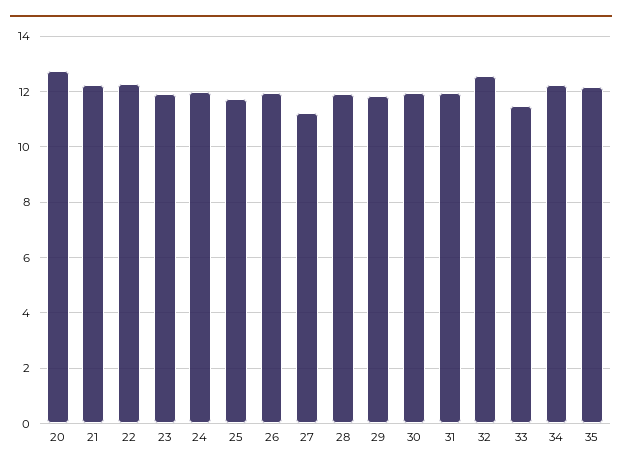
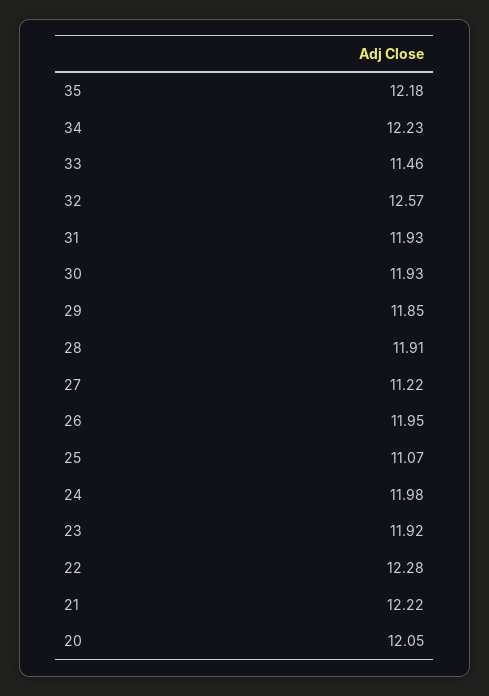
  {
-   "20": 12.75,
+   "20": 12.05,
    "21": 12.22,
    "22": 12.28,
    "23": 11.92,
    "24": 11.98,
-   "25": 11.75,
+   "25": 11.07,
    "26": 11.95,
    "27": 11.22,
    "28": 11.91,
    "29": 11.85,
    "30": 11.93,
    "31": 11.93,
    "32": 12.57,
    "33": 11.46,
    "34": 12.23,
    "35": 12.18
  }

